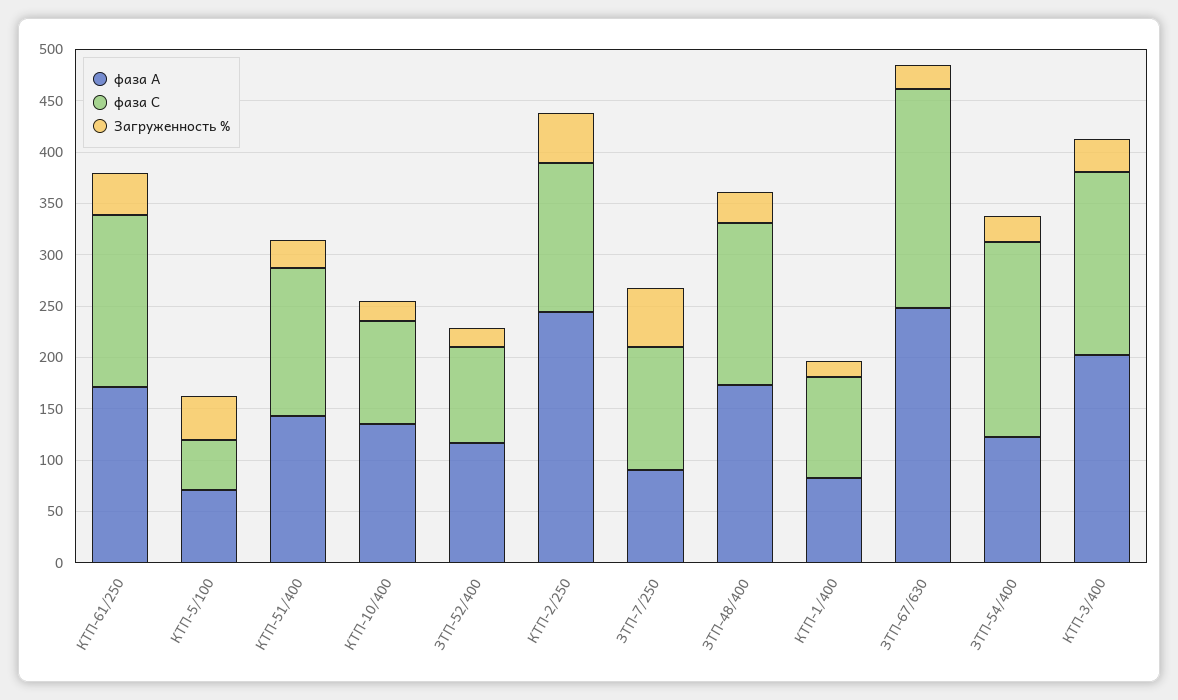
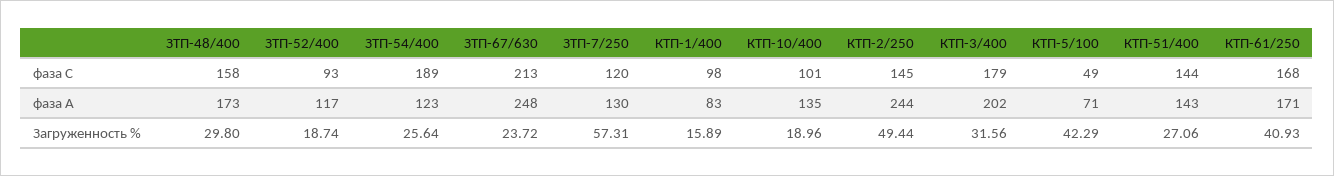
  {
    "фаза А": {
      "КТП-61/250": 171,
      "КТП-5/100": 71,
      "КТП-51/400": 143,
      "КТП-10/400": 135,
      "ЗТП-52/400": 117,
      "КТП-2/250": 244,
-     "ЗТП-7/250": 90,
+     "ЗТП-7/250": 130,
      "ЗТП-48/400": 173,
      "КТП-1/400": 83,
      "ЗТП-67/630": 248,
      "ЗТП-54/400": 123,
      "КТП-3/400": 202
    },
    "фаза С": {
      "КТП-61/250": 168,
      "КТП-5/100": 49,
      "КТП-51/400": 144,
      "КТП-10/400": 101,
      "ЗТП-52/400": 93,
      "КТП-2/250": 145,
      "ЗТП-7/250": 120,
      "ЗТП-48/400": 158,
      "КТП-1/400": 98,
      "ЗТП-67/630": 213,
      "ЗТП-54/400": 189,
      "КТП-3/400": 179
    },
    "Загруженность %": {
      "КТП-61/250": 40.93,
      "КТП-5/100": 42.29,
      "КТП-51/400": 27.06,
      "КТП-10/400": 18.96,
      "ЗТП-52/400": 18.74,
      "КТП-2/250": 49.44,
      "ЗТП-7/250": 57.31,
      "ЗТП-48/400": 29.8,
      "КТП-1/400": 15.89,
      "ЗТП-67/630": 23.72,
      "ЗТП-54/400": 25.64,
      "КТП-3/400": 31.56
    }
  }

